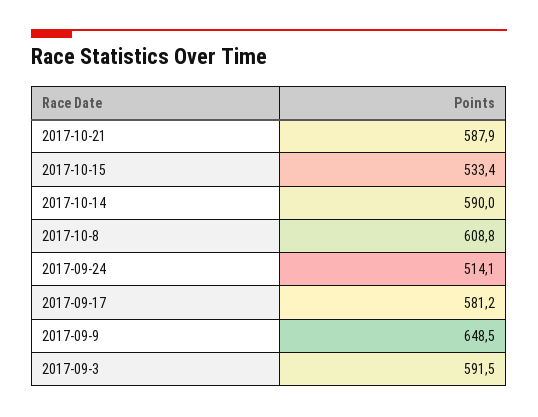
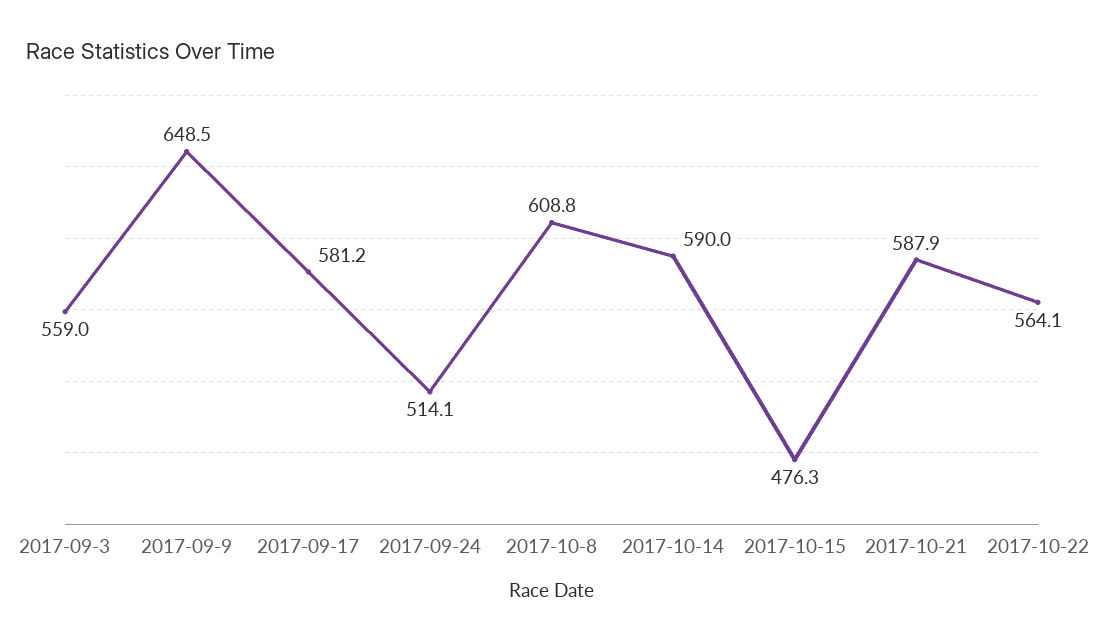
  {
    "2017-10-21": 587.9,
-   "2017-10-15": 533.4,
+   "2017-10-15": 476.3,
    "2017-10-14": 590,
    "2017-10-8": 608.8,
    "2017-09-24": 514.1,
    "2017-09-17": 581.2,
    "2017-09-9": 648.5,
-   "2017-09-3": 591.5
+   "2017-09-3": 559,
+   "2017-10-22": 564.1
  }

